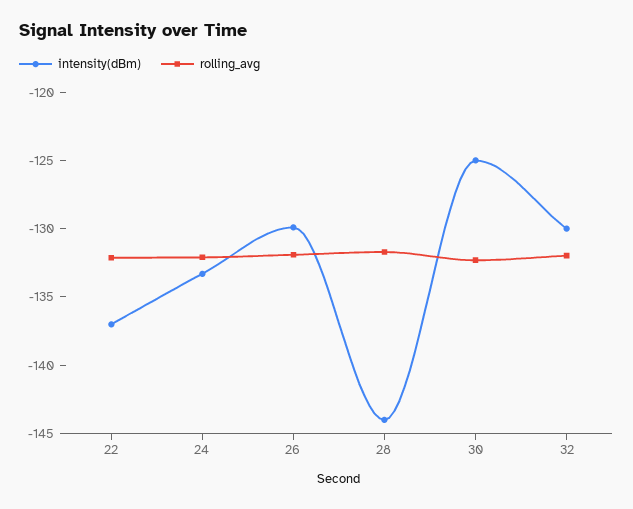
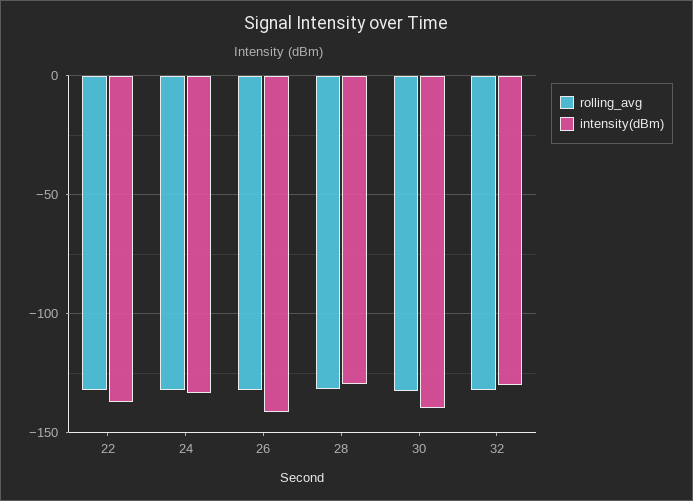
  {
    "intensity(dBm)": {
      "22": -137,
      "24": -133,
-     "26": -130,
+     "26": -140,
-     "28": -144,
+     "28": -130,
-     "30": -125,
+     "30": -140,
      "32": -130
    },
    "rolling_avg": {
      "22": -132,
      "24": -132,
      "26": -132,
      "28": -132,
      "30": -132,
      "32": -132
    }
  }

